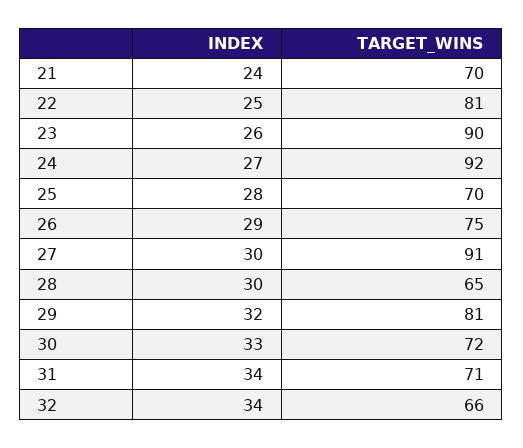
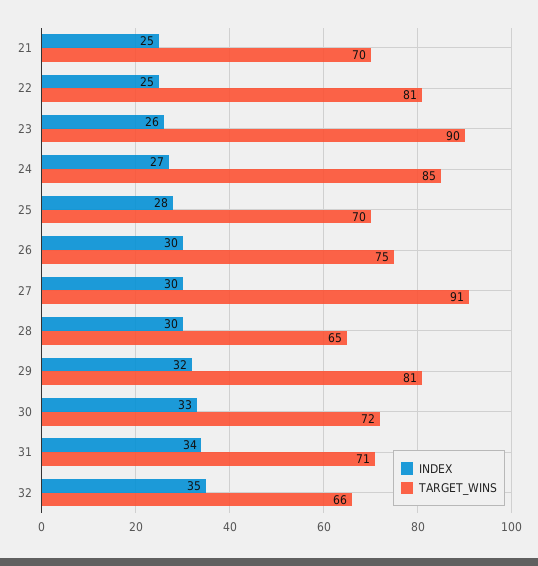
  {
    "INDEX": {
-     "21": 24,
+     "21": 25,
      "22": 25,
      "23": 26,
      "24": 27,
      "25": 28,
-     "26": 29,
+     "26": 30,
      "27": 30,
      "28": 30,
      "29": 32,
      "30": 33,
      "31": 34,
-     "32": 34
+     "32": 35
    },
    "TARGET_WINS": {
      "21": 70,
      "22": 81,
      "23": 90,
-     "24": 92,
+     "24": 85,
      "25": 70,
      "26": 75,
      "27": 91,
      "28": 65,
      "29": 81,
      "30": 72,
      "31": 71,
      "32": 66
    }
  }

